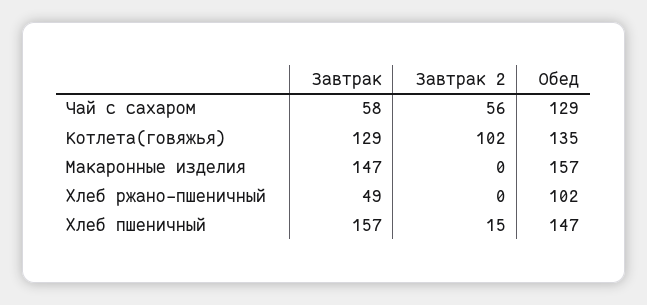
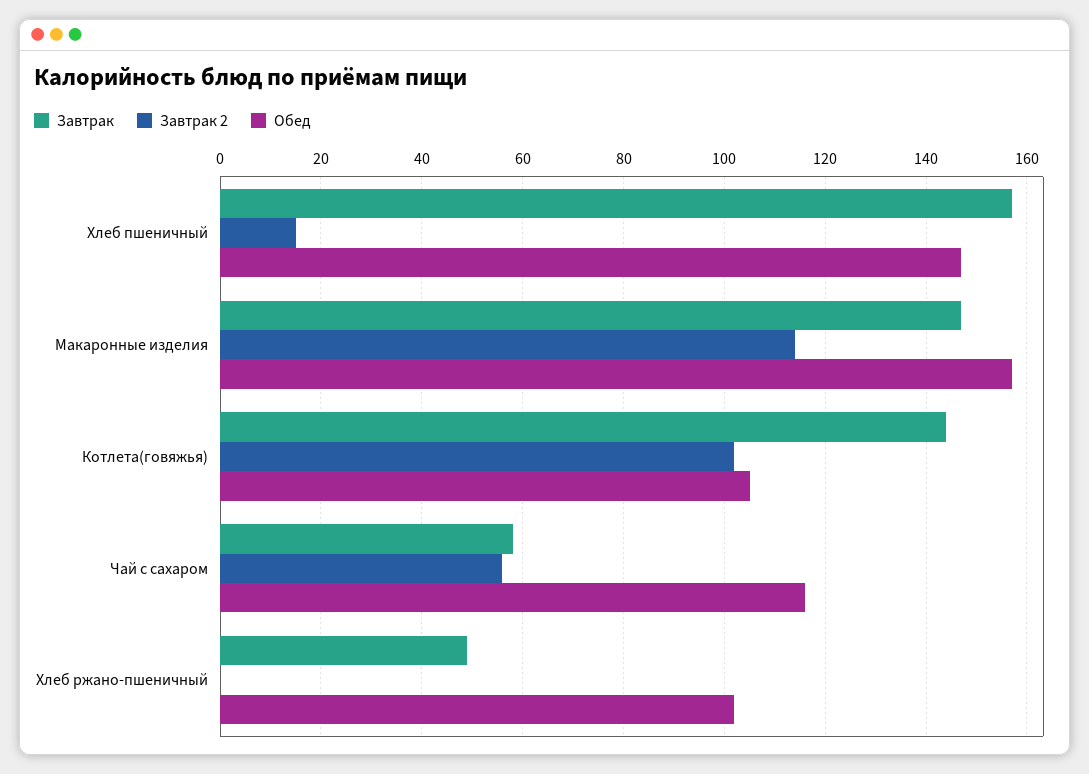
  {
    "Завтрак": {
      "Чай с сахаром": 58,
-     "Котлета(говяжья)": 129,
+     "Котлета(говяжья)": 145,
      "Макаронные изделия": 147,
      "Хлеб ржано-пшеничный": 49,
      "Хлеб пшеничный": 157
    },
    "Завтрак 2": {
      "Чай с сахаром": 56,
      "Котлета(говяжья)": 102,
-     "Макаронные изделия": 0,
+     "Макаронные изделия": 115,
      "Хлеб ржано-пшеничный": 0,
      "Хлеб пшеничный": 15
    },
    "Обед": {
-     "Чай с сахаром": 129,
+     "Чай с сахаром": 115,
-     "Котлета(говяжья)": 135,
+     "Котлета(говяжья)": 105,
      "Макаронные изделия": 157,
      "Хлеб ржано-пшеничный": 102,
      "Хлеб пшеничный": 147
    }
  }

